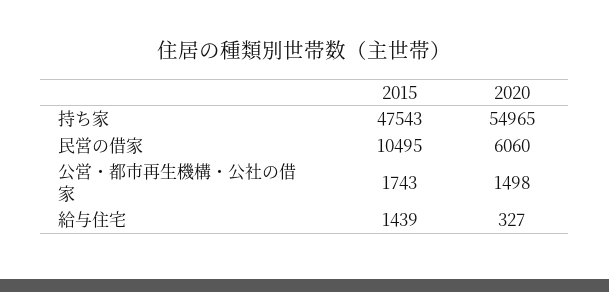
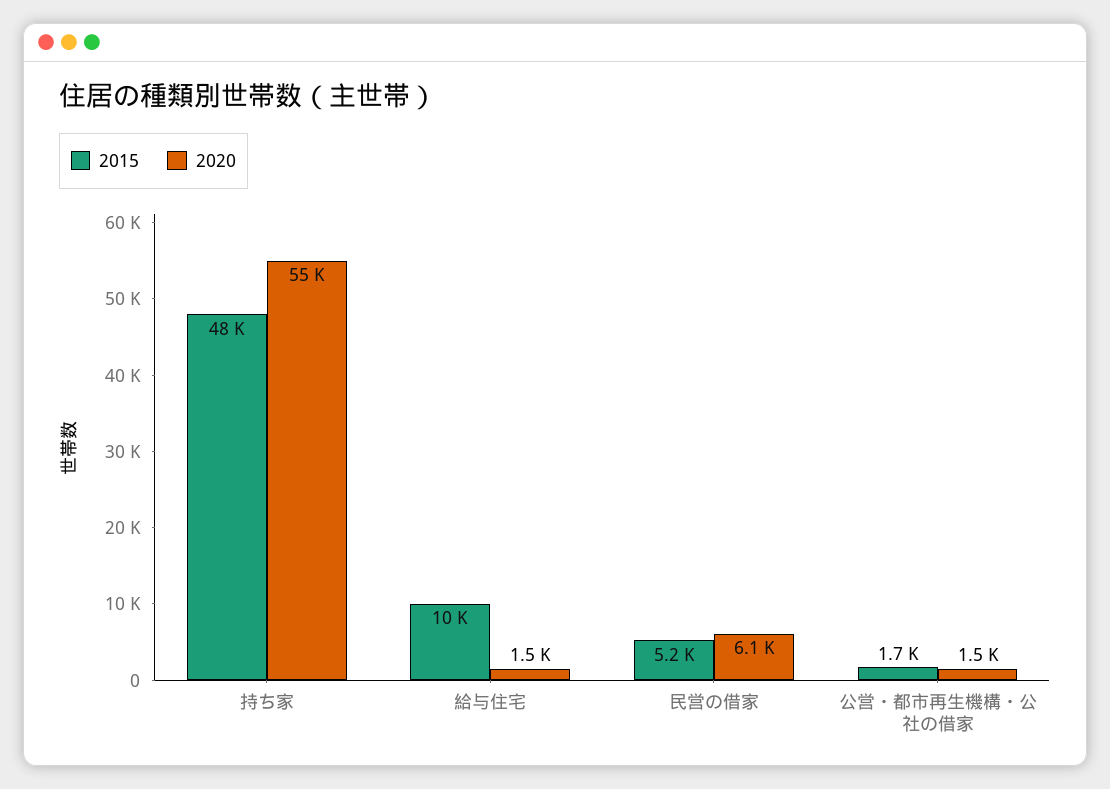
  {
    "2015": {
      "持ち家": 47543,
-     "民営の借家": 10495,
+     "民営の借家": 5200,
      "公営・都市再生機構・公社の借家": 1743,
-     "給与住宅": 1439
+     "給与住宅": 10000
    },
    "2020": {
      "持ち家": 54965,
      "民営の借家": 6060,
      "公営・都市再生機構・公社の借家": 1498,
-     "給与住宅": 327
+     "給与住宅": 1500
    }
  }

